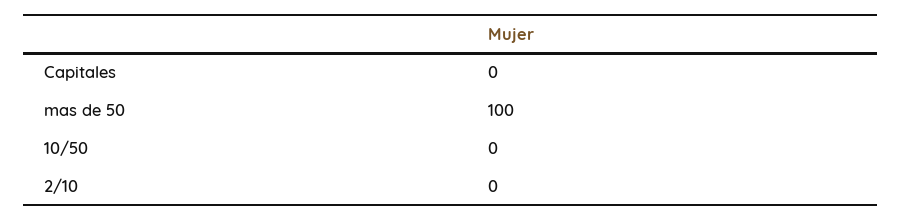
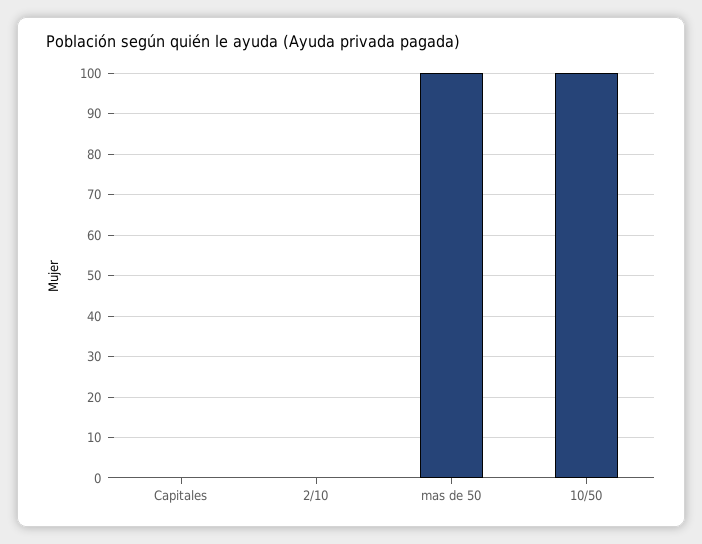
  {
    "Capitales": 0,
    "mas de 50": 100,
-   "10/50": 0,
+   "10/50": 100,
    "2/10": 0
  }

